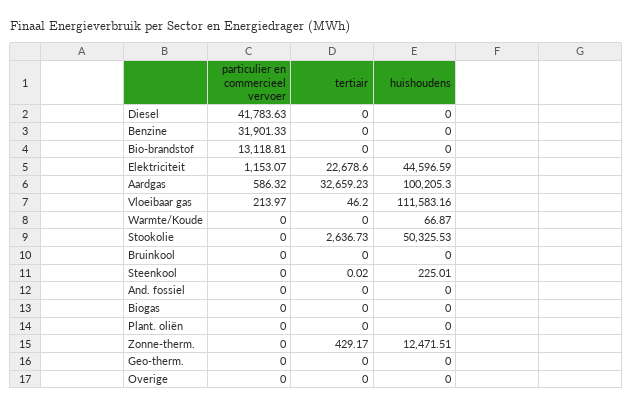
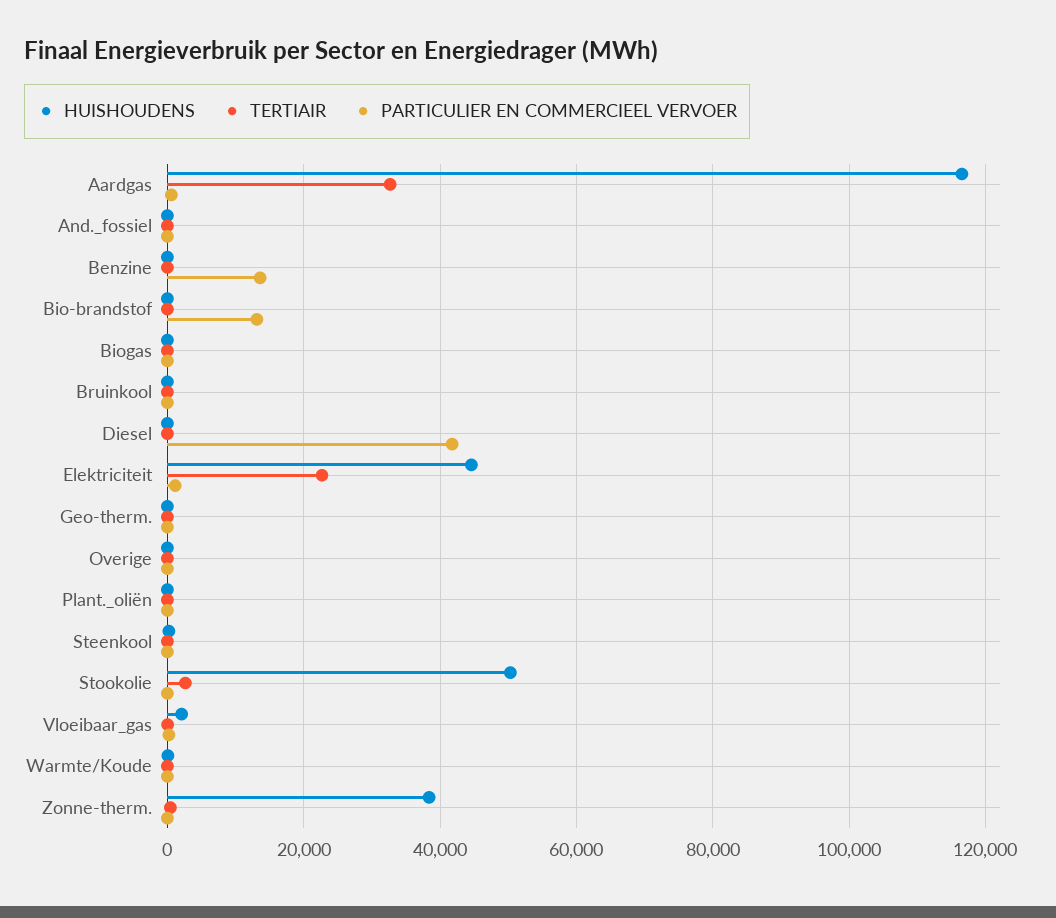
  {
    "particulier en commercieel vervoer": {
      "Diesel": 41783.63,
-     "Benzine": 31901.33,
+     "Benzine": 14000,
      "Bio-brandstof": 13118.81,
      "Elektriciteit": 1153.07,
      "Aardgas": 586.32,
      "Vloeibaar gas": 213.97,
      "Warmte/Koude": 0,
      "Stookolie": 0,
      "Bruinkool": 0,
      "Steenkool": 0,
      "And. fossiel": 0,
      "Biogas": 0,
      "Plant. oliën": 0,
      "Zonne-therm.": 0,
      "Geo-therm.": 0,
      "Overige": 0
    },
    "tertiair": {
      "Diesel": 0,
      "Benzine": 0,
      "Bio-brandstof": 0,
      "Elektriciteit": 22678.6,
      "Aardgas": 32659.23,
      "Vloeibaar gas": 46.2,
      "Warmte/Koude": 0,
      "Stookolie": 2636.73,
      "Bruinkool": 0,
      "Steenkool": 0.02,
      "And. fossiel": 0,
      "Biogas": 0,
      "Plant. oliën": 0,
      "Zonne-therm.": 429.17,
      "Geo-therm.": 0,
      "Overige": 0
    },
    "huishoudens": {
      "Diesel": 0,
      "Benzine": 0,
      "Bio-brandstof": 0,
      "Elektriciteit": 44596.59,
-     "Aardgas": 100205.3,
+     "Aardgas": 116000,
-     "Vloeibaar gas": 111583.16,
+     "Vloeibaar gas": 2000,
      "Warmte/Koude": 66.87,
      "Stookolie": 50325.53,
      "Bruinkool": 0,
      "Steenkool": 225.01,
      "And. fossiel": 0,
      "Biogas": 0,
      "Plant. oliën": 0,
-     "Zonne-therm.": 12471.51,
+     "Zonne-therm.": 38000,
      "Geo-therm.": 0,
      "Overige": 0
    }
  }

